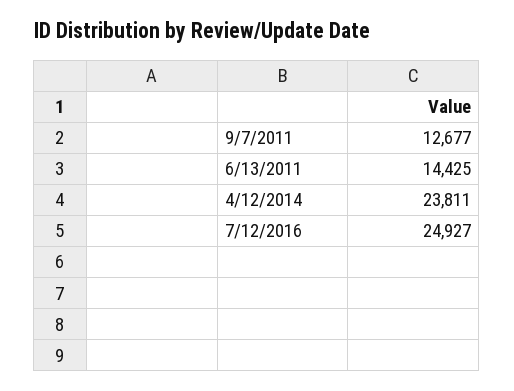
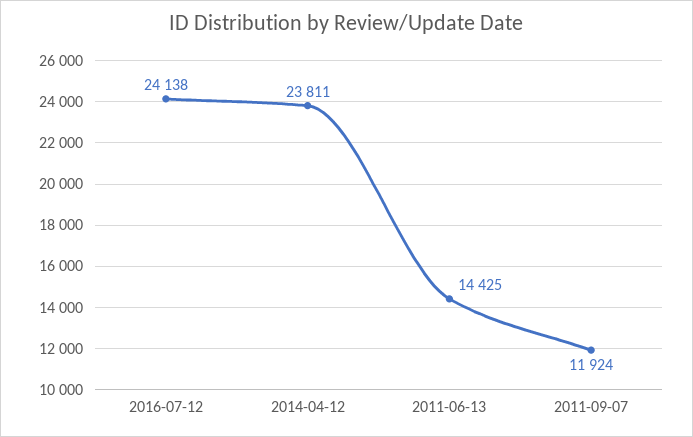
  {
-   "9/7/2011": 12677,
+   "9/7/2011": 11924,
    "6/13/2011": 14425,
    "4/12/2014": 23811,
-   "7/12/2016": 24927
+   "7/12/2016": 24138
  }

